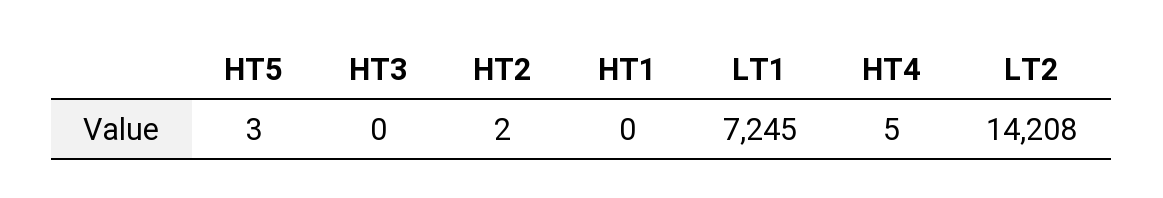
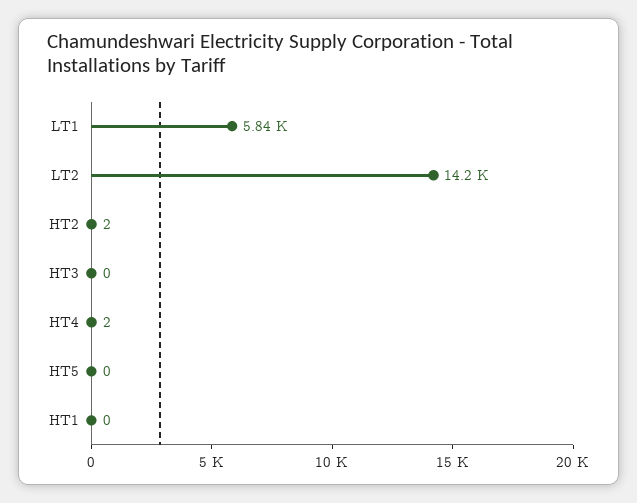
  {
-   "HT5": 3,
+   "HT5": 0,
    "HT3": 0,
    "HT2": 2,
    "HT1": 0,
-   "LT1": 7245,
+   "LT1": 5840,
-   "HT4": 5,
+   "HT4": 2,
    "LT2": 14208
  }

